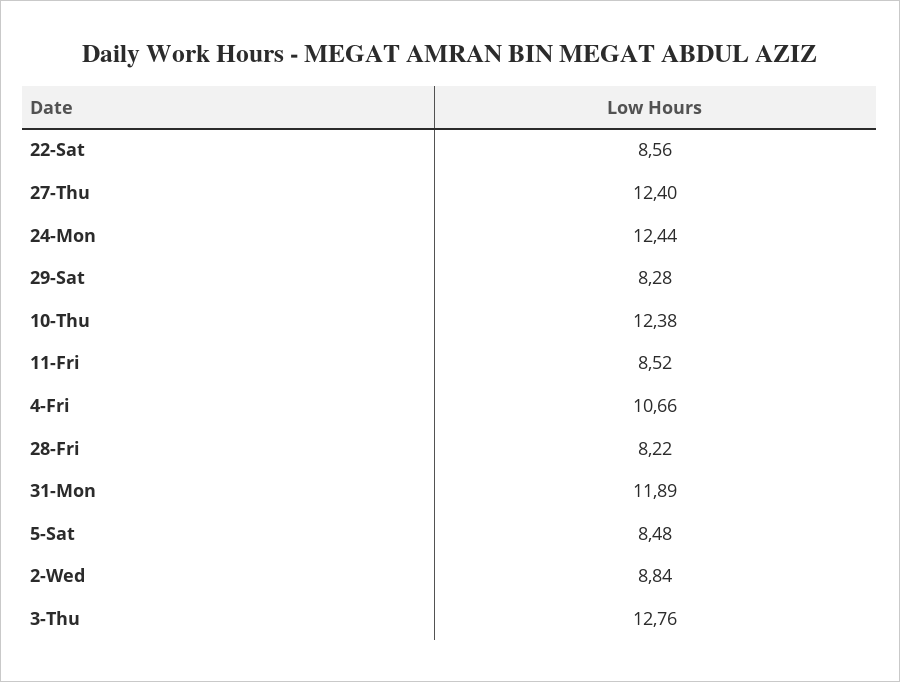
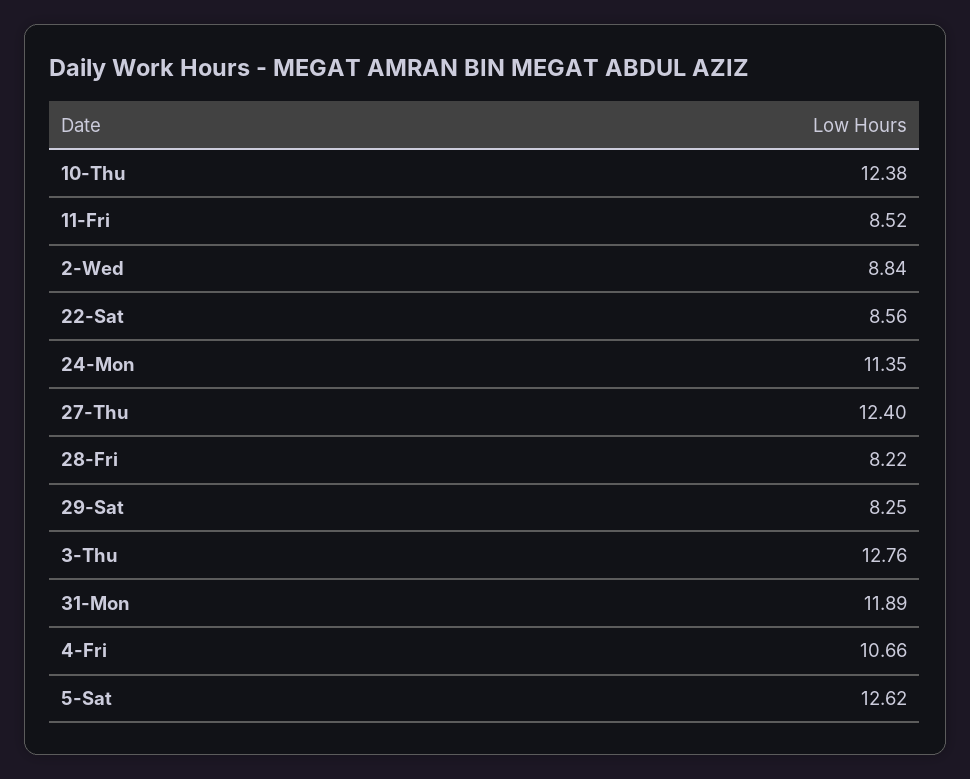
  {
    "22-Sat": 8.56,
    "27-Thu": 12.4,
-   "24-Mon": 12.44,
+   "24-Mon": 11.35,
-   "29-Sat": 8.28,
+   "29-Sat": 8.25,
    "10-Thu": 12.38,
    "11-Fri": 8.52,
    "4-Fri": 10.66,
    "28-Fri": 8.22,
    "31-Mon": 11.89,
-   "5-Sat": 8.48,
+   "5-Sat": 12.62,
    "2-Wed": 8.84,
    "3-Thu": 12.76
  }

